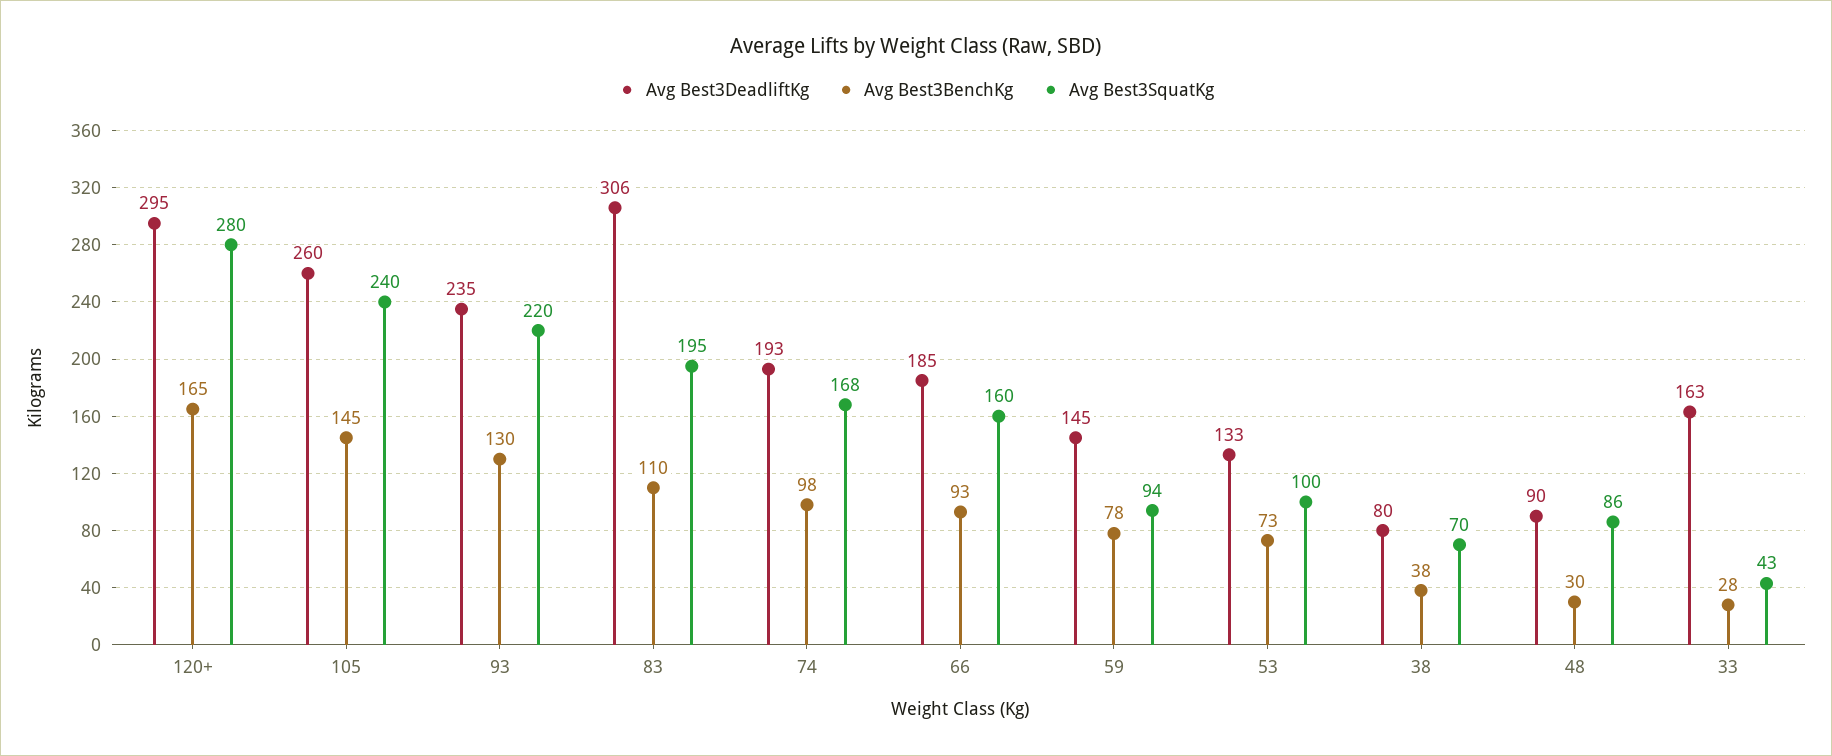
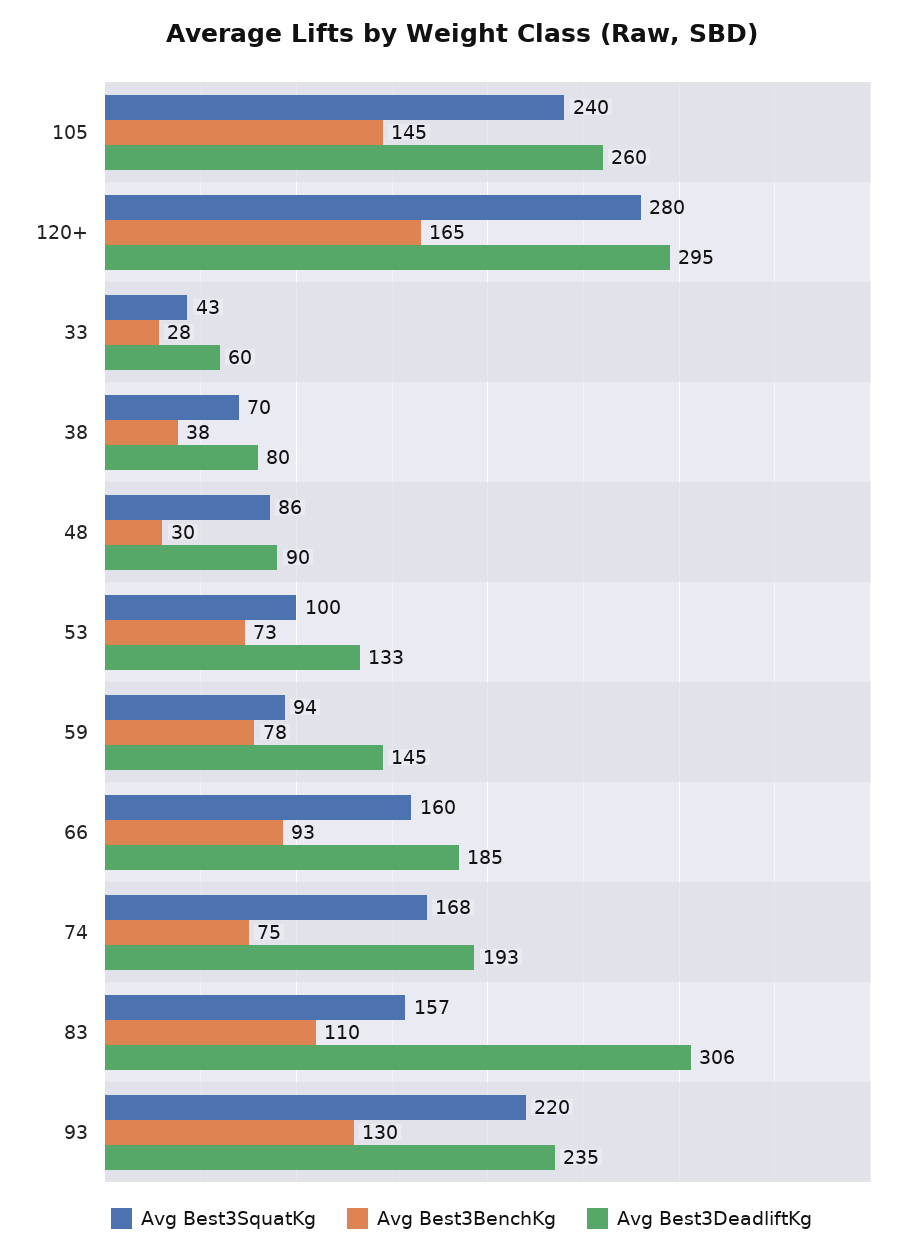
  {
    "Avg Best3DeadliftKg": {
      "120+": 295,
      "105": 260,
      "93": 235,
      "83": 306,
      "74": 193,
      "66": 185,
      "59": 145,
      "53": 133,
      "38": 80,
      "48": 90,
-     "33": 163
+     "33": 60
    },
    "Avg Best3BenchKg": {
      "120+": 165,
      "105": 145,
      "93": 130,
      "83": 110,
-     "74": 98,
+     "74": 75,
      "66": 93,
      "59": 78,
      "53": 73,
      "38": 38,
      "48": 30,
      "33": 28
    },
    "Avg Best3SquatKg": {
      "120+": 280,
      "105": 240,
      "93": 220,
-     "83": 195,
+     "83": 157,
      "74": 168,
      "66": 160,
      "59": 94,
      "53": 100,
      "38": 70,
      "48": 86,
      "33": 43
    }
  }

